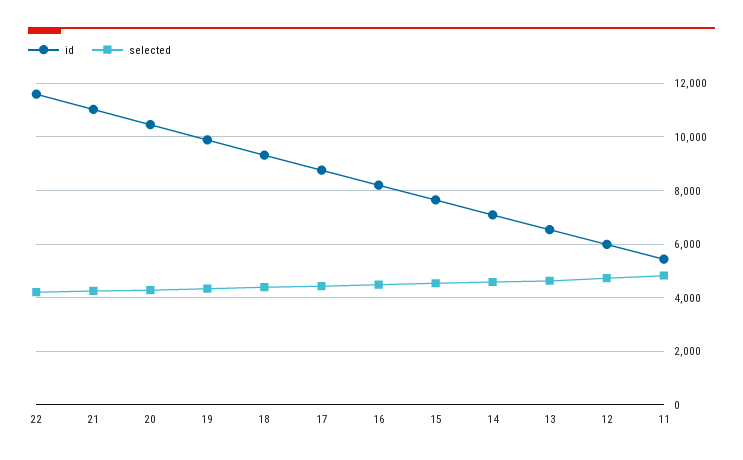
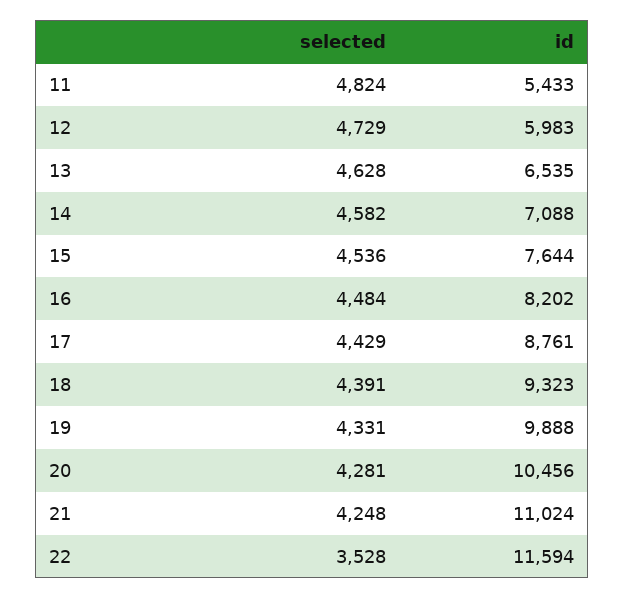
  {
    "id": {
      "22": 11594,
      "21": 11024,
      "20": 10456,
      "19": 9888,
      "18": 9323,
      "17": 8761,
      "16": 8202,
      "15": 7644,
      "14": 7088,
      "13": 6535,
      "12": 5983,
      "11": 5433
    },
    "selected": {
-     "22": 4250,
+     "22": 3528,
      "21": 4248,
      "20": 4281,
      "19": 4331,
      "18": 4391,
      "17": 4429,
      "16": 4484,
      "15": 4536,
      "14": 4582,
      "13": 4628,
      "12": 4729,
      "11": 4824
    }
  }

